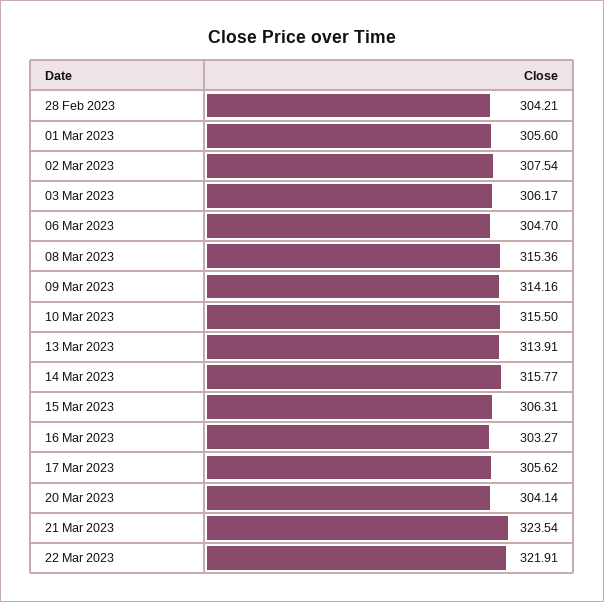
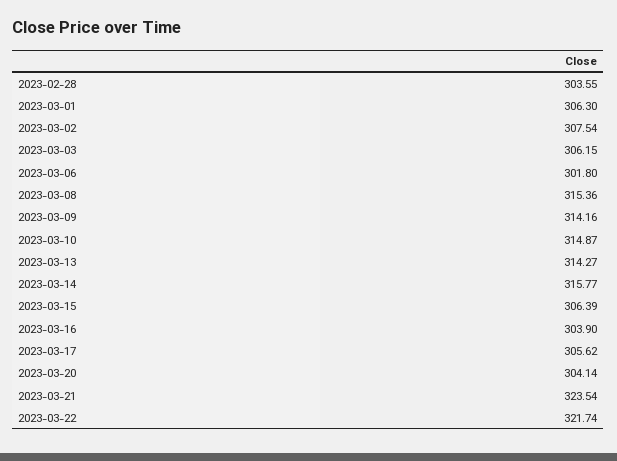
  {
-   "28 Feb 2023": 304.21,
+   "28 Feb 2023": 303.55,
-   "01 Mar 2023": 305.6,
+   "01 Mar 2023": 306.3,
    "02 Mar 2023": 307.54,
-   "03 Mar 2023": 306.17,
+   "03 Mar 2023": 306.15,
-   "06 Mar 2023": 304.7,
+   "06 Mar 2023": 301.8,
    "08 Mar 2023": 315.36,
    "09 Mar 2023": 314.16,
-   "10 Mar 2023": 315.5,
+   "10 Mar 2023": 314.87,
-   "13 Mar 2023": 313.91,
+   "13 Mar 2023": 314.27,
    "14 Mar 2023": 315.77,
-   "15 Mar 2023": 306.31,
+   "15 Mar 2023": 306.39,
-   "16 Mar 2023": 303.27,
+   "16 Mar 2023": 303.9,
    "17 Mar 2023": 305.62,
    "20 Mar 2023": 304.14,
    "21 Mar 2023": 323.54,
-   "22 Mar 2023": 321.91
+   "22 Mar 2023": 321.74
  }

